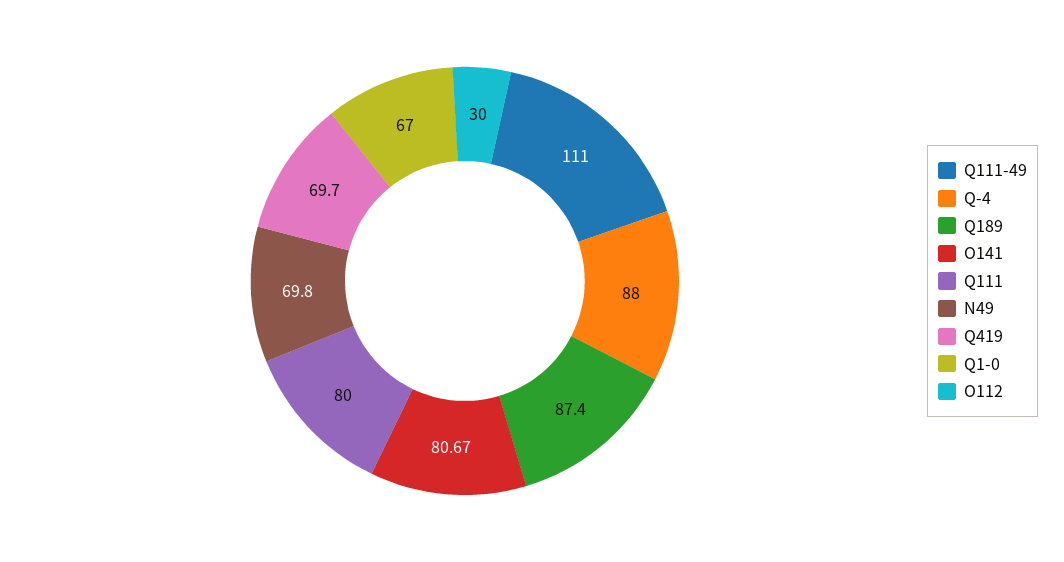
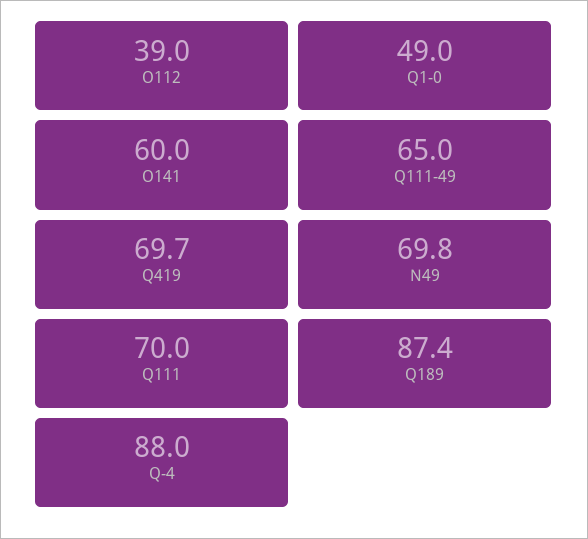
  {
-   "Q111-49": 111,
+   "Q111-49": 65,
    "Q-4": 88,
    "Q189": 87.4,
-   "O141": 80.67,
+   "O141": 60,
-   "Q111": 80,
+   "Q111": 70,
    "N49": 69.8,
    "Q419": 69.7,
-   "Q1-0": 67,
+   "Q1-0": 49,
-   "O112": 30
+   "O112": 39
  }

